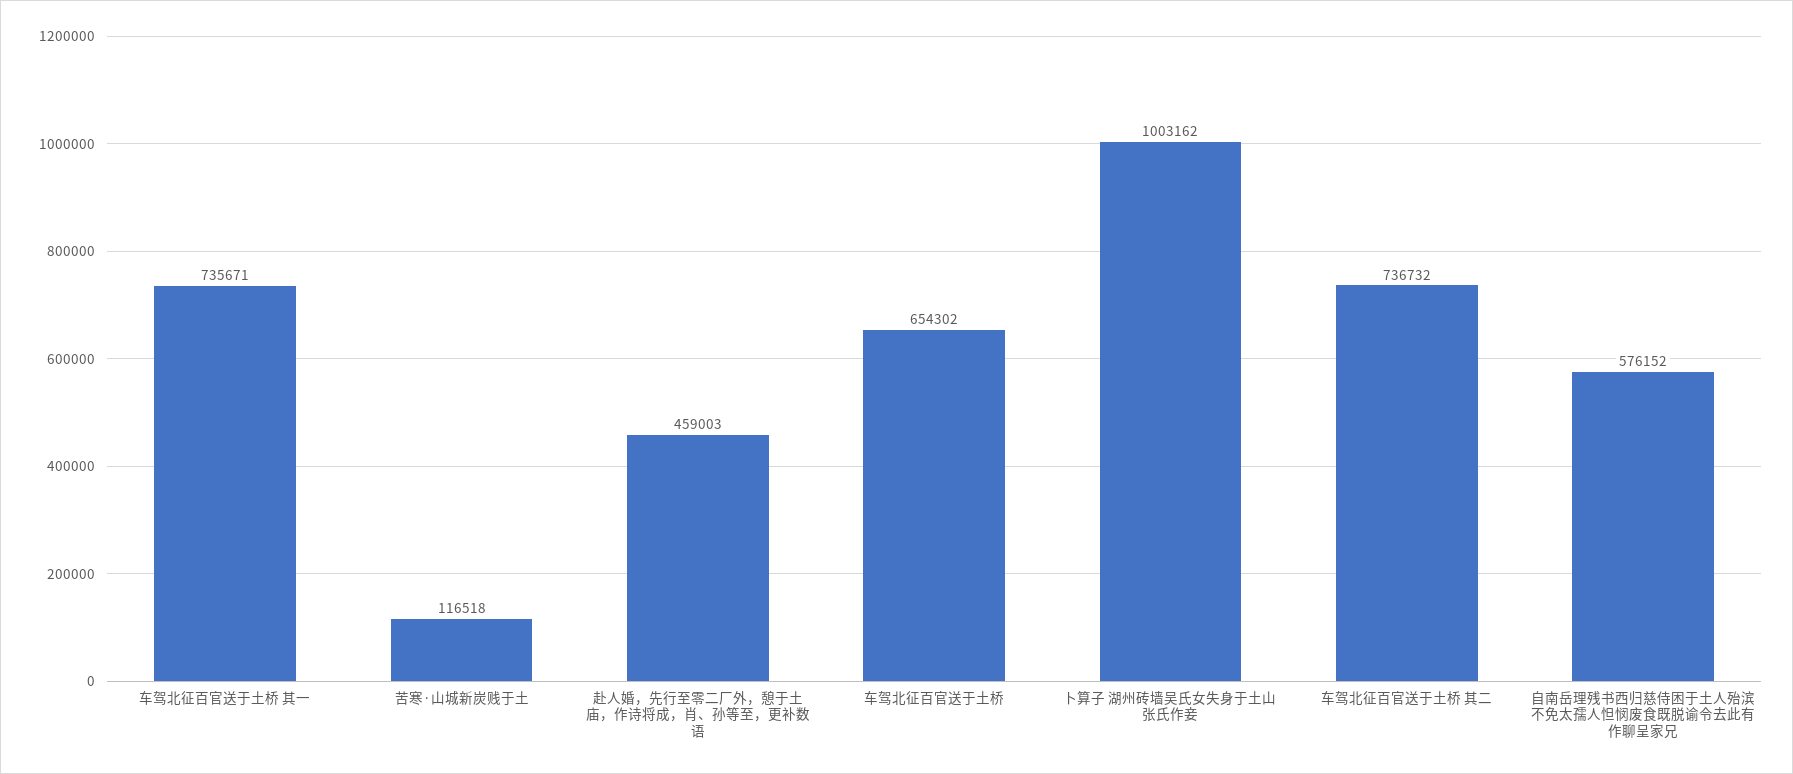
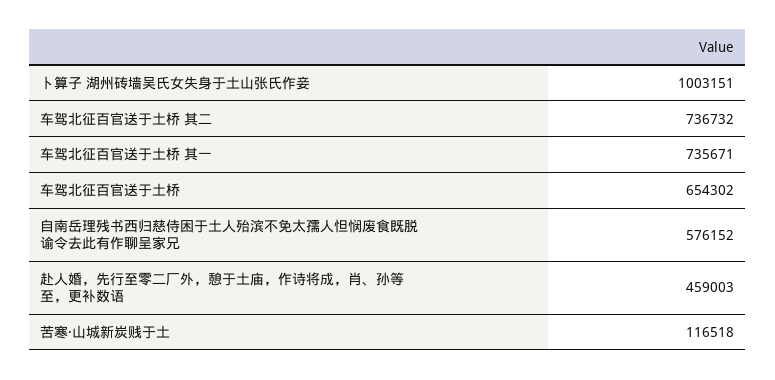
  {
    "车驾北征百官送于土桥 其一": 735671,
    "苦寒·山城新炭贱于土": 116518,
    "赴人婚，先行至零二厂外，憩于土庙，作诗将成，肖、孙等至，更补数语": 459003,
    "车驾北征百官送于土桥": 654302,
-   "卜算子 湖州砖墙吴氏女失身于土山张氏作妾": 1003162,
+   "卜算子 湖州砖墙吴氏女失身于土山张氏作妾": 1003151,
    "车驾北征百官送于土桥 其二": 736732,
    "自南岳理残书西归慈侍困于土人殆滨不免太孺人怛悯废食既脱谕令去此有作聊呈家兄": 576152
  }

